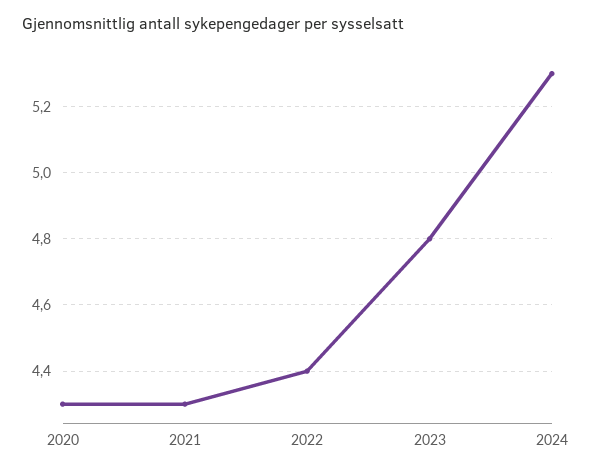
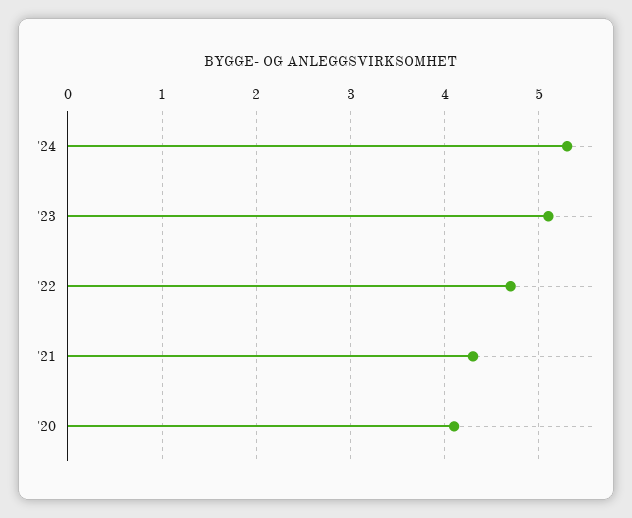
  {
-   "2020": 4.3,
+   "2020": 4.1,
    "2021": 4.3,
-   "2022": 4.4,
+   "2022": 4.7,
-   "2023": 4.8,
+   "2023": 5.1,
    "2024": 5.3
  }

